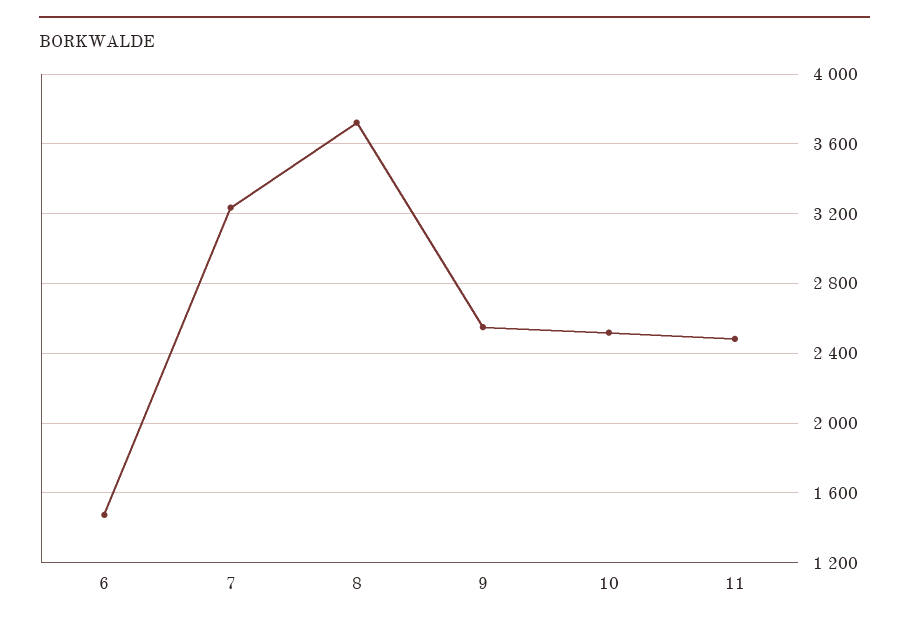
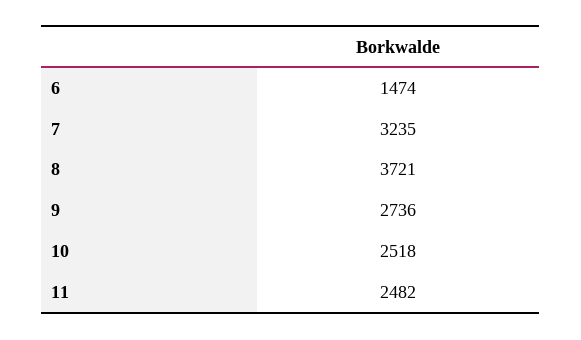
  {
    "6": 1474,
    "7": 3235,
    "8": 3721,
-   "9": 2550,
+   "9": 2736,
    "10": 2518,
    "11": 2482
  }

